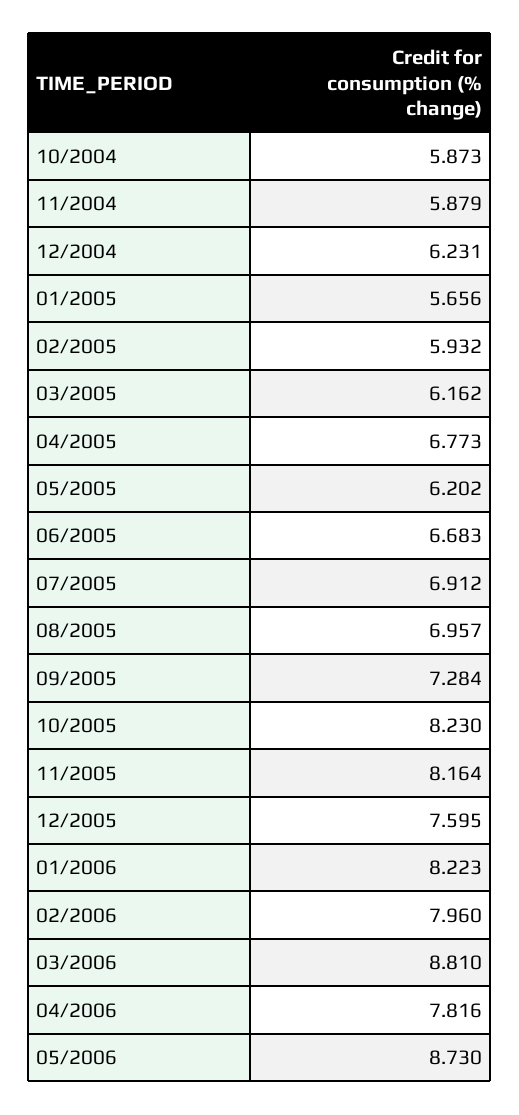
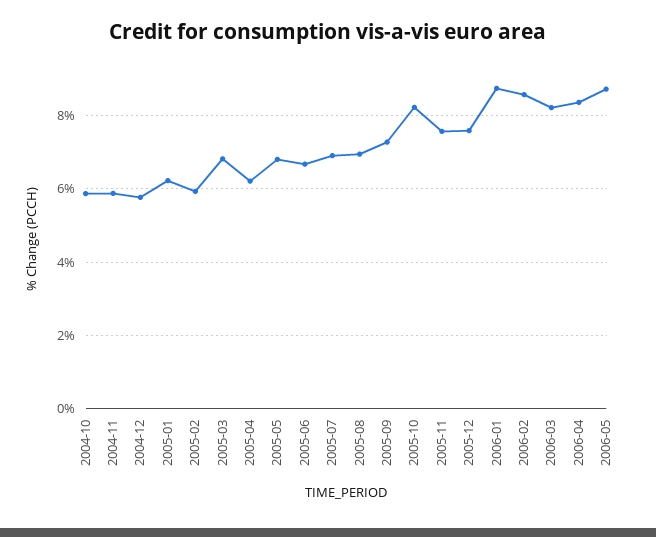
  {
    "10/2004": 5.873,
    "11/2004": 5.879,
-   "12/2004": 6.231,
+   "12/2004": 5.8,
-   "01/2005": 5.656,
+   "01/2005": 6.2,
    "02/2005": 5.932,
-   "03/2005": 6.162,
+   "03/2005": 6.8,
-   "04/2005": 6.773,
+   "04/2005": 6.2,
-   "05/2005": 6.202,
+   "05/2005": 6.8,
    "06/2005": 6.683,
    "07/2005": 6.912,
    "08/2005": 6.957,
    "09/2005": 7.284,
    "10/2005": 8.23,
-   "11/2005": 8.164,
+   "11/2005": 7.6,
    "12/2005": 7.595,
-   "01/2006": 8.223,
+   "01/2006": 8.8,
-   "02/2006": 7.96,
+   "02/2006": 8.6,
-   "03/2006": 8.81,
+   "03/2006": 8.2,
-   "04/2006": 7.816,
+   "04/2006": 8.4,
    "05/2006": 8.73
  }

